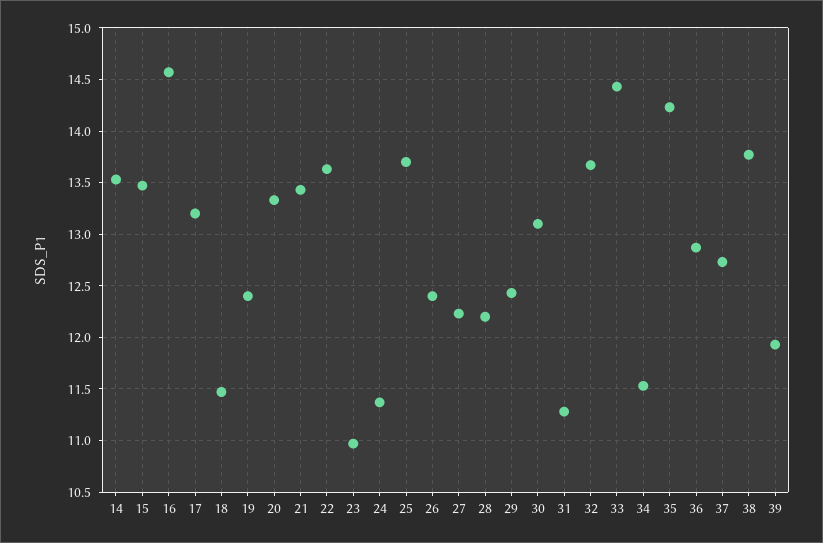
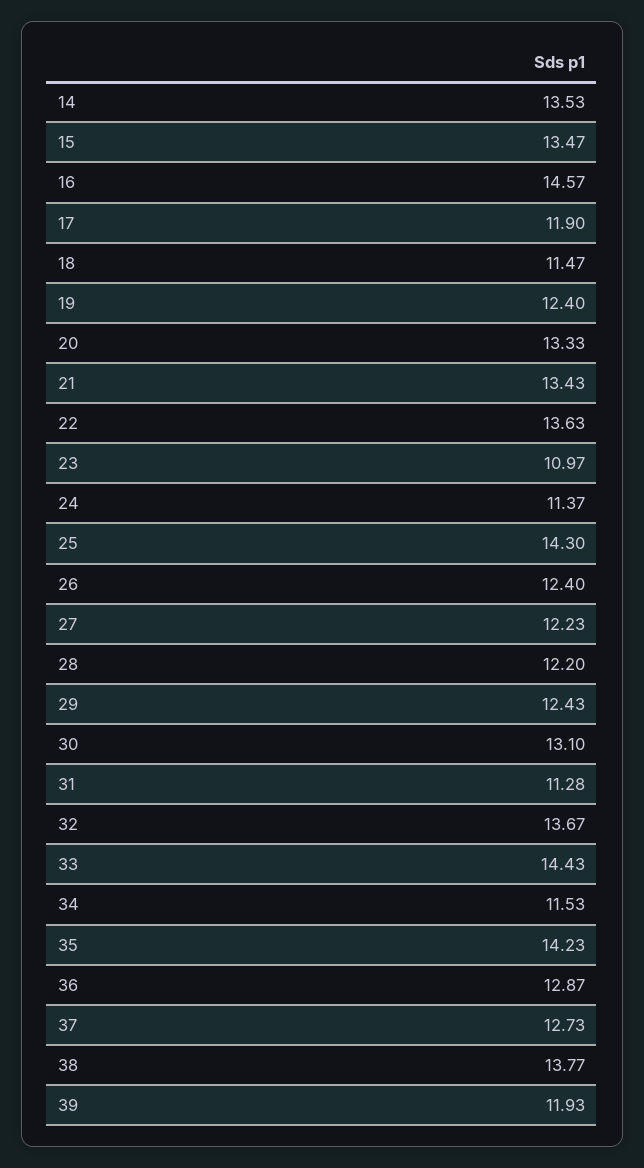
  {
    "14": 13.53,
    "15": 13.47,
    "16": 14.57,
-   "17": 13.2,
+   "17": 11.9,
    "18": 11.47,
    "19": 12.4,
    "20": 13.33,
    "21": 13.43,
    "22": 13.63,
    "23": 10.97,
    "24": 11.37,
-   "25": 13.7,
+   "25": 14.3,
    "26": 12.4,
    "27": 12.23,
    "28": 12.2,
    "29": 12.43,
    "30": 13.1,
    "31": 11.28,
    "32": 13.67,
    "33": 14.43,
    "34": 11.53,
    "35": 14.23,
    "36": 12.87,
    "37": 12.73,
    "38": 13.77,
    "39": 11.93
  }

